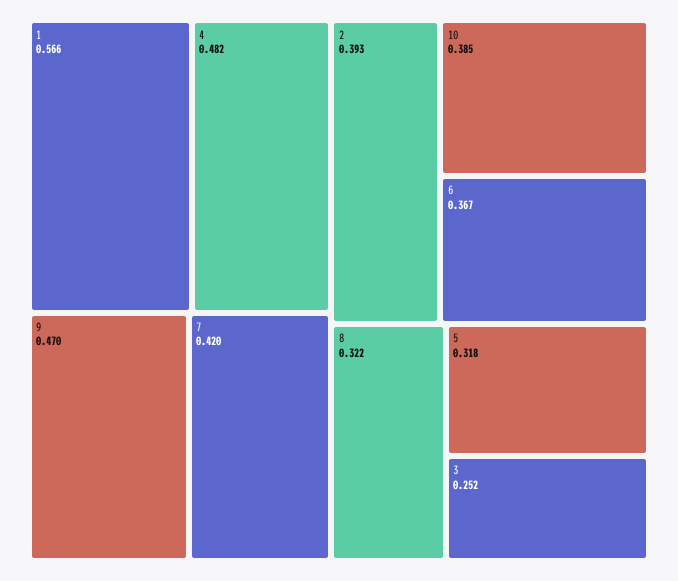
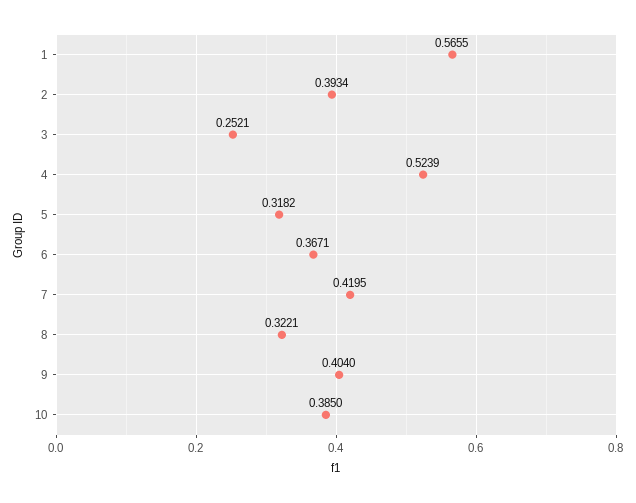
  {
    "1": 0.5655,
-   "4": 0.482,
+   "4": 0.5239,
-   "9": 0.47,
+   "9": 0.404,
    "7": 0.4195,
    "2": 0.3934,
    "10": 0.385,
    "6": 0.3671,
    "8": 0.3221,
    "5": 0.3182,
    "3": 0.2521
  }

